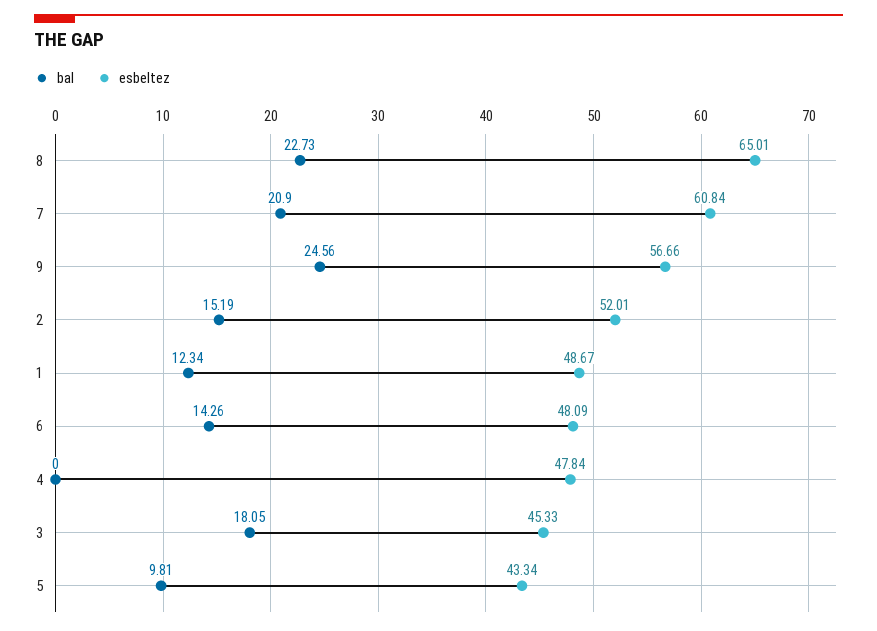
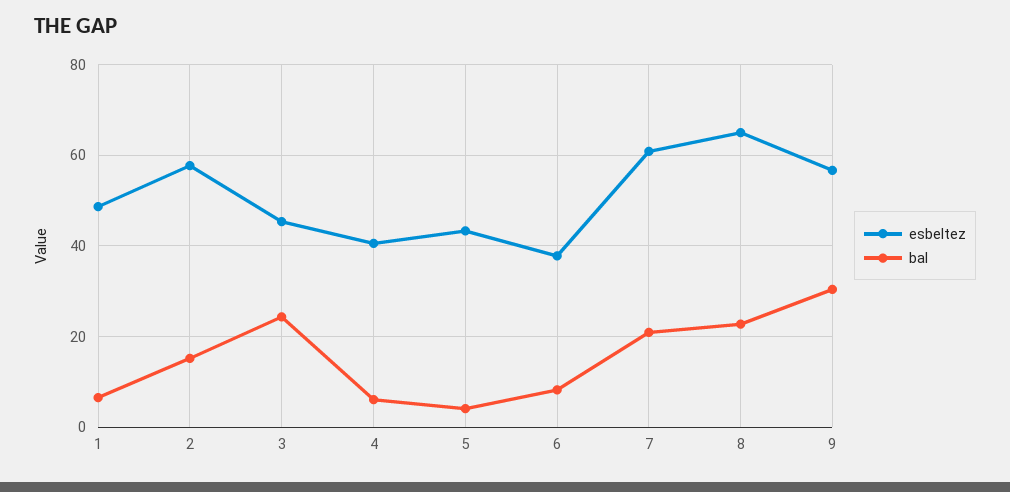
  {
    "bal": {
      "8": 22.73,
      "7": 20.9,
-     "9": 24.56,
+     "9": 30,
      "2": 15.19,
-     "1": 12.34,
+     "1": 6,
-     "6": 14.26,
+     "6": 8,
-     "4": 0,
+     "4": 6,
-     "3": 18.05,
+     "3": 24,
-     "5": 9.81
+     "5": 4
    },
    "esbeltez": {
      "8": 65.01,
      "7": 60.84,
      "9": 56.66,
-     "2": 52.01,
+     "2": 58,
      "1": 48.67,
-     "6": 48.09,
+     "6": 38,
-     "4": 47.84,
+     "4": 40,
      "3": 45.33,
      "5": 43.34
    }
  }

